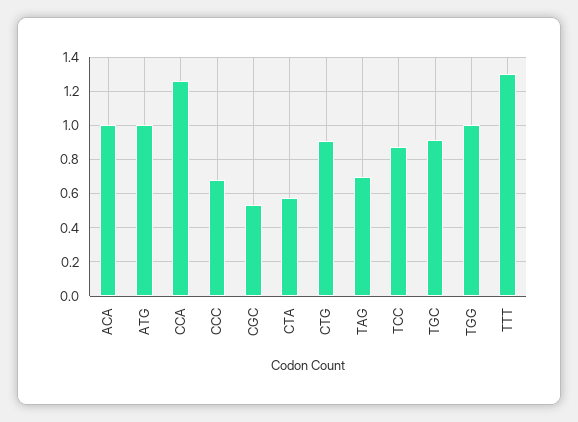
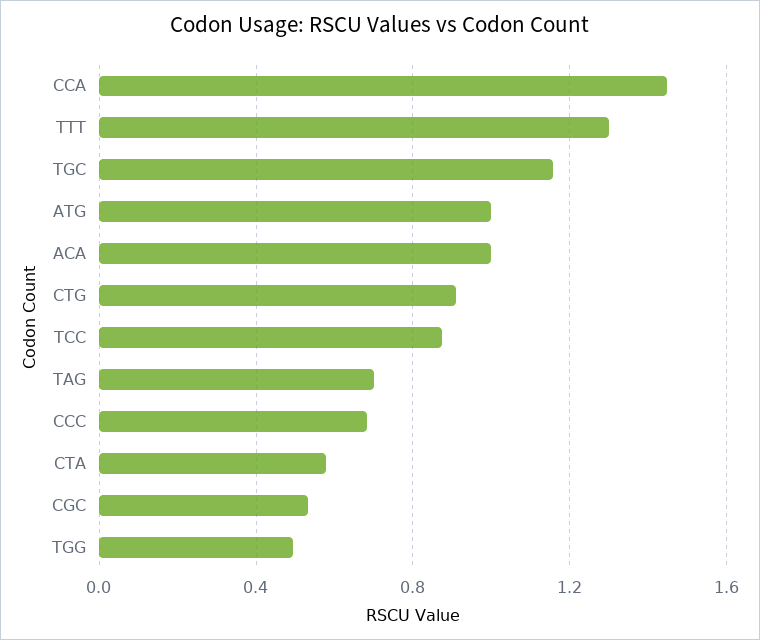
  {
    "ACA": 1,
    "ATG": 1,
-   "CCA": 1.25,
+   "CCA": 1.45,
    "CCC": 0.7,
    "CGC": 0.55,
    "CTA": 0.6,
    "CTG": 0.9,
    "TAG": 0.7,
    "TCC": 0.85,
-   "TGC": 0.9,
+   "TGC": 1.15,
-   "TGG": 1,
+   "TGG": 0.5,
    "TTT": 1.3
  }

